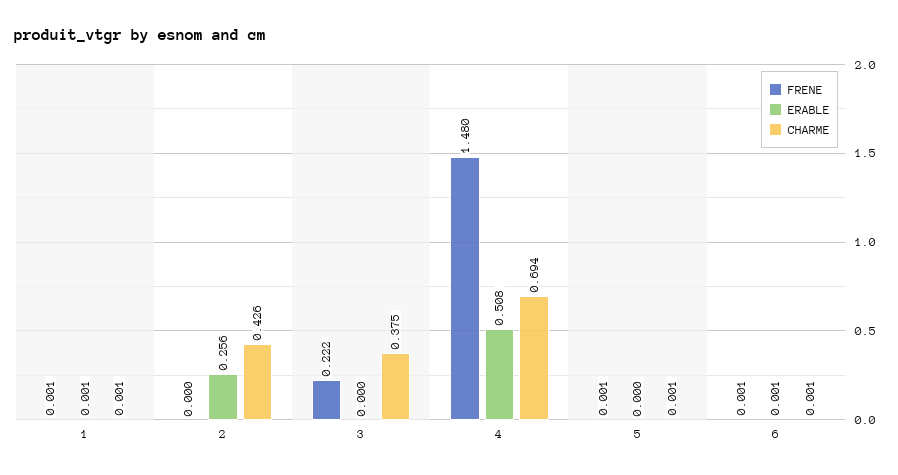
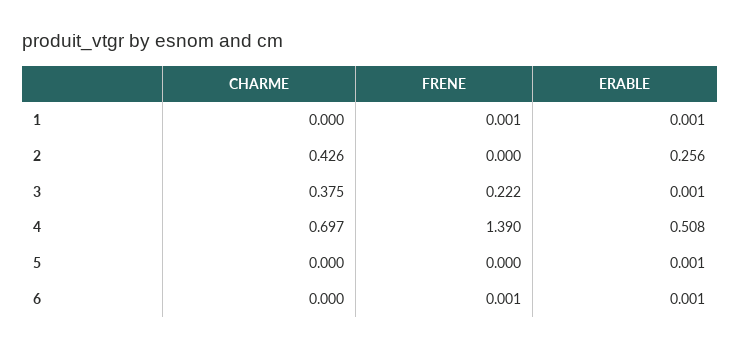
  {
    "FRENE": {
      "1": 0.001,
      "2": 0,
      "3": 0.222,
-     "4": 1.48,
+     "4": 1.39,
-     "5": 0.001,
+     "5": 0,
      "6": 0.001
    },
    "ERABLE": {
      "1": 0.001,
      "2": 0.256,
-     "3": 0,
+     "3": 0.001,
      "4": 0.508,
-     "5": 0,
+     "5": 0.001,
      "6": 0.001
    },
    "CHARME": {
-     "1": 0.001,
+     "1": 0,
      "2": 0.426,
      "3": 0.375,
-     "4": 0.694,
+     "4": 0.697,
-     "5": 0.001,
+     "5": 0,
-     "6": 0.001
+     "6": 0
    }
  }

